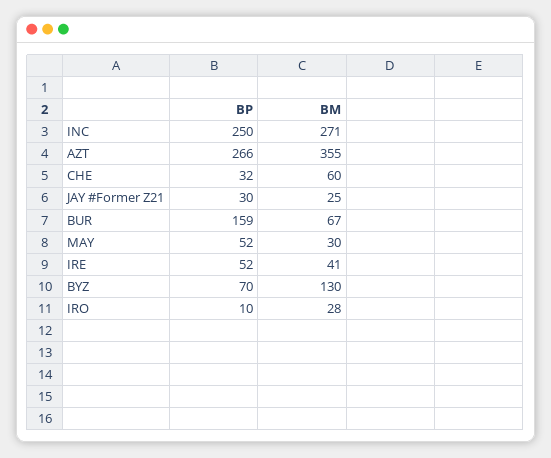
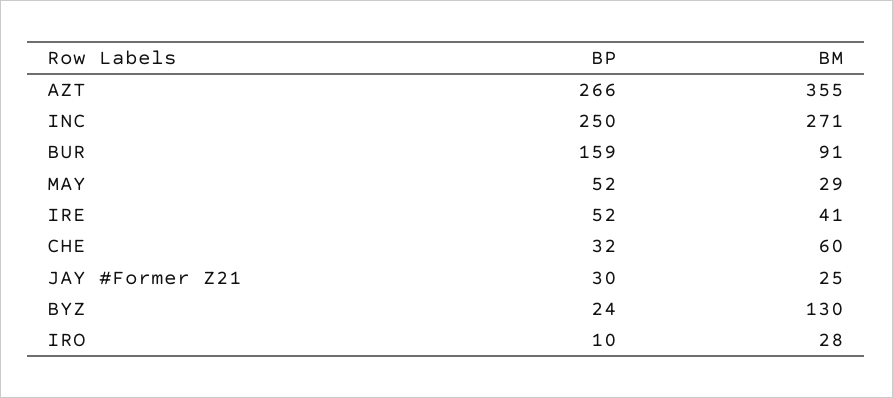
  {
    "BP": {
      "INC": 250,
      "AZT": 266,
      "CHE": 32,
      "JAY #Former Z21": 30,
      "BUR": 159,
      "MAY": 52,
      "IRE": 52,
-     "BYZ": 70,
+     "BYZ": 24,
      "IRO": 10
    },
    "BM": {
      "INC": 271,
      "AZT": 355,
      "CHE": 60,
      "JAY #Former Z21": 25,
-     "BUR": 67,
+     "BUR": 91,
-     "MAY": 30,
+     "MAY": 29,
      "IRE": 41,
      "BYZ": 130,
      "IRO": 28
    }
  }

